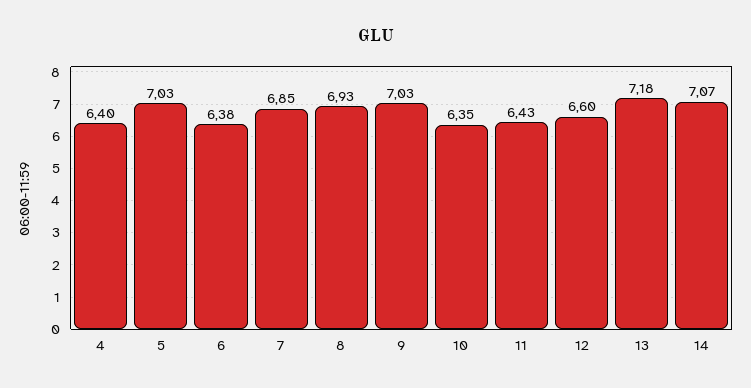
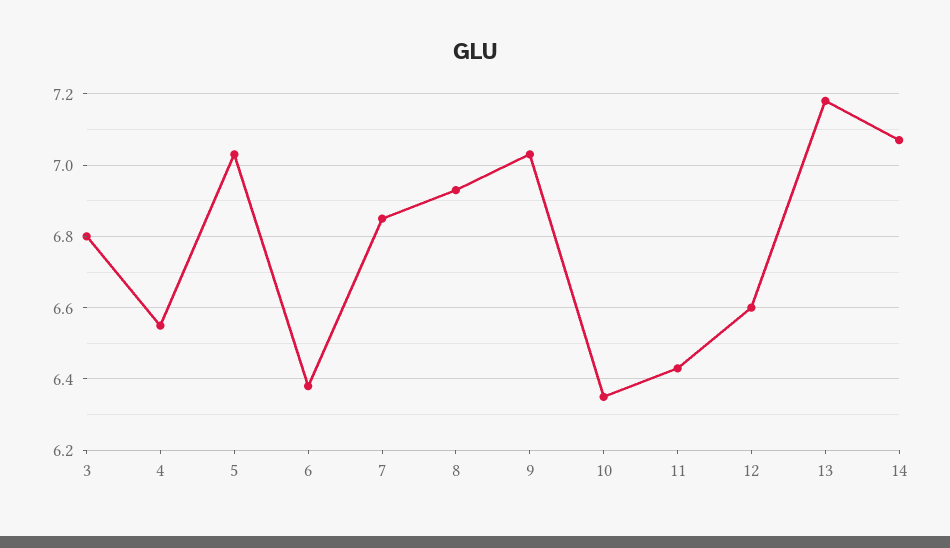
  {
-   "4": 6.4,
+   "4": 6.55,
    "5": 7.03,
    "6": 6.38,
    "7": 6.85,
    "8": 6.93,
    "9": 7.03,
    "10": 6.35,
    "11": 6.43,
    "12": 6.6,
    "13": 7.18,
-   "14": 7.07
+   "14": 7.07,
+   "3": 6.8
  }

